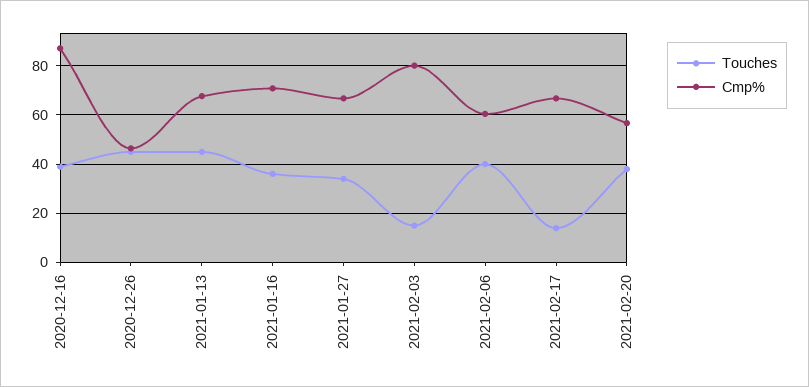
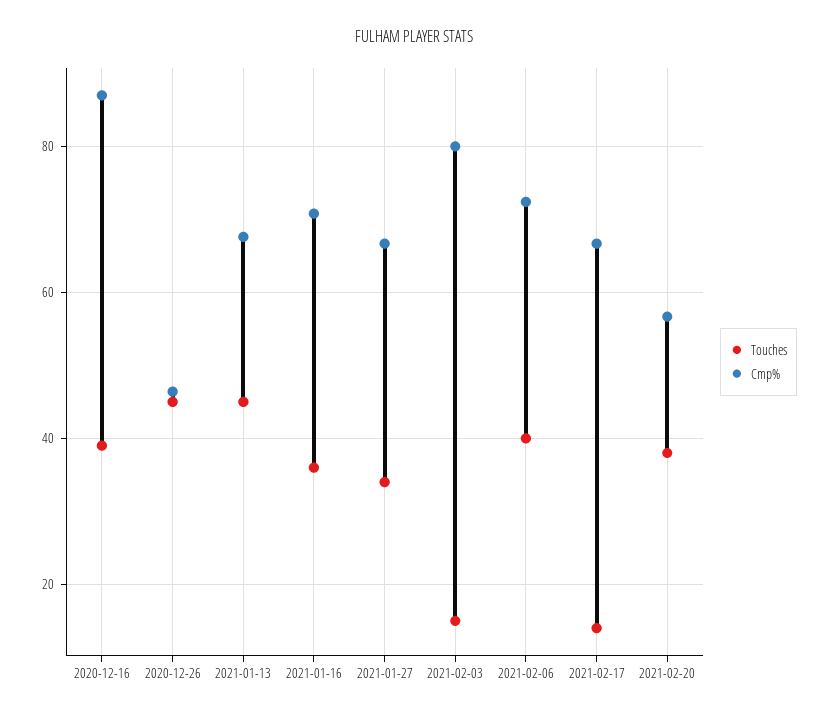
  {
    "Touches": {
      "2020-12-16": 40,
      "2020-12-26": 46,
      "2021-01-13": 46,
      "2021-01-16": 36,
      "2021-01-27": 34,
      "2021-02-03": 16,
      "2021-02-06": 40,
      "2021-02-17": 14,
      "2021-02-20": 38
    },
    "Cmp%": {
      "2020-12-16": 88,
      "2020-12-26": 46,
      "2021-01-13": 68,
      "2021-01-16": 70,
      "2021-01-27": 66,
      "2021-02-03": 80,
-     "2021-02-06": 60,
+     "2021-02-06": 72,
      "2021-02-17": 66,
      "2021-02-20": 56
    }
  }

